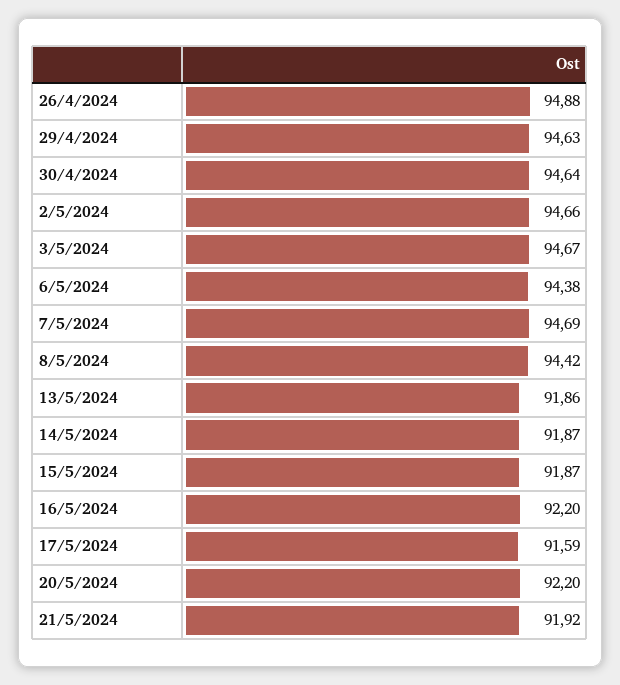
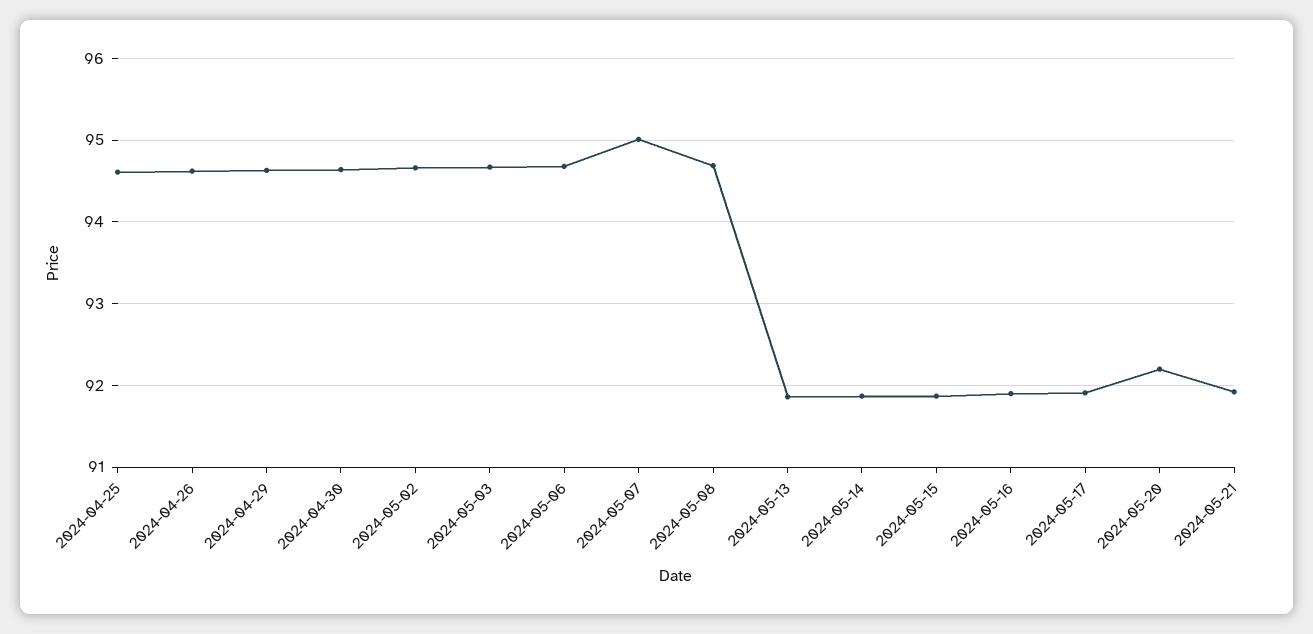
  {
-   "26/4/2024": 94.88,
+   "26/4/2024": 94.6,
    "29/4/2024": 94.63,
    "30/4/2024": 94.64,
    "2/5/2024": 94.66,
    "3/5/2024": 94.67,
-   "6/5/2024": 94.38,
+   "6/5/2024": 94.7,
-   "7/5/2024": 94.69,
+   "7/5/2024": 95,
-   "8/5/2024": 94.42,
+   "8/5/2024": 94.7,
    "13/5/2024": 91.86,
    "14/5/2024": 91.87,
    "15/5/2024": 91.87,
-   "16/5/2024": 92.2,
+   "16/5/2024": 91.9,
-   "17/5/2024": 91.59,
+   "17/5/2024": 91.9,
    "20/5/2024": 92.2,
-   "21/5/2024": 91.92
+   "21/5/2024": 91.92,
+   "2024-04-25": 94.6
  }

